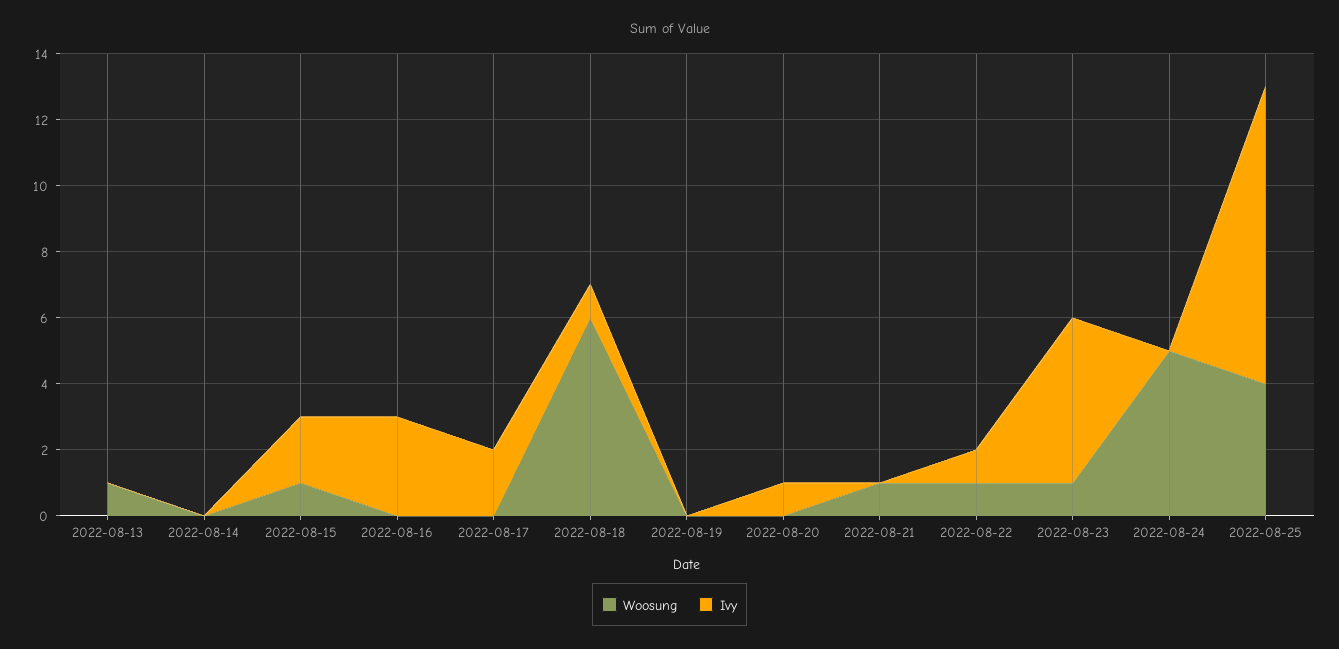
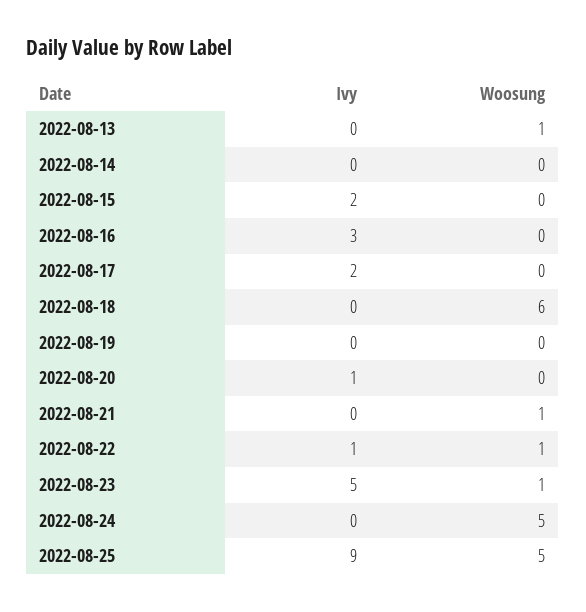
  {
    "Woosung": {
      "2022-08-13": 1,
      "2022-08-14": 0,
-     "2022-08-15": 1,
+     "2022-08-15": 0,
      "2022-08-16": 0,
      "2022-08-17": 0,
      "2022-08-18": 6,
      "2022-08-19": 0,
      "2022-08-20": 0,
      "2022-08-21": 1,
      "2022-08-22": 1,
      "2022-08-23": 1,
      "2022-08-24": 5,
-     "2022-08-25": 4
+     "2022-08-25": 5
    },
    "Ivy": {
      "2022-08-13": 0,
      "2022-08-14": 0,
      "2022-08-15": 2,
      "2022-08-16": 3,
      "2022-08-17": 2,
-     "2022-08-18": 1,
+     "2022-08-18": 0,
      "2022-08-19": 0,
      "2022-08-20": 1,
      "2022-08-21": 0,
      "2022-08-22": 1,
      "2022-08-23": 5,
      "2022-08-24": 0,
      "2022-08-25": 9
    }
  }

